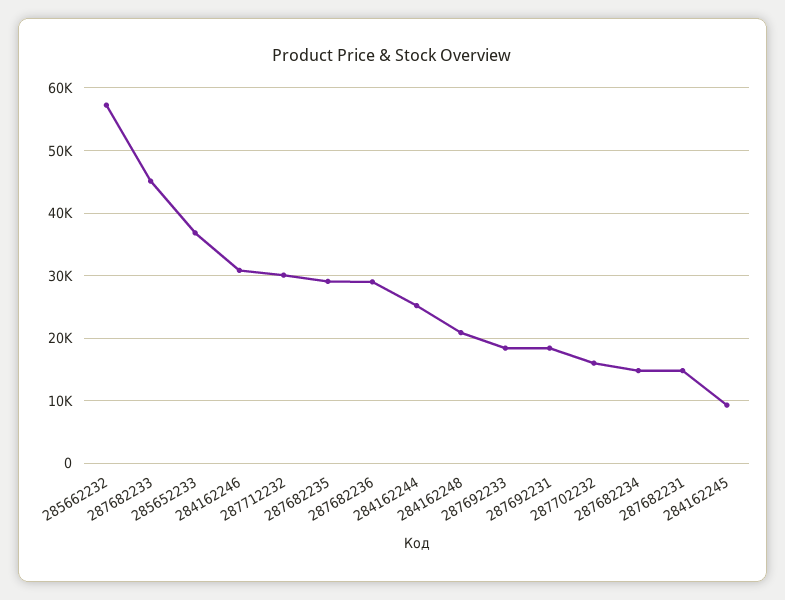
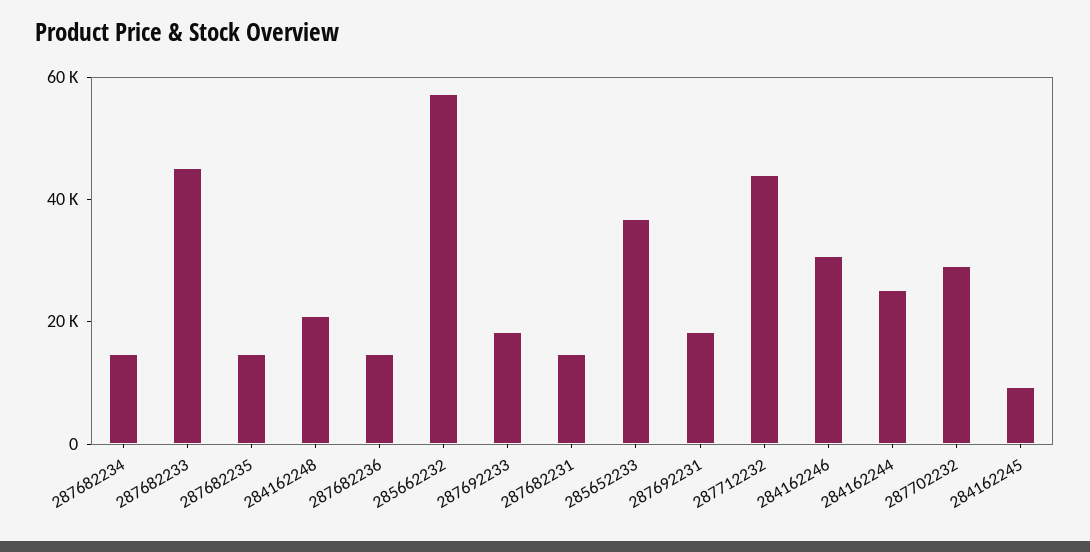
  {
    "285662232": 57000,
    "287682233": 45000,
    "285652233": 37000,
    "284162246": 31000,
-   "287712232": 30000,
+   "287712232": 45000,
-   "287682235": 29000,
+   "287682235": 15000,
-   "287682236": 29000,
+   "287682236": 15000,
    "284162244": 25000,
    "284162248": 21000,
    "287692233": 18000,
    "287692231": 18000,
-   "287702232": 16000,
+   "287702232": 30000,
    "287682234": 15000,
    "287682231": 15000,
    "284162245": 9000
  }

